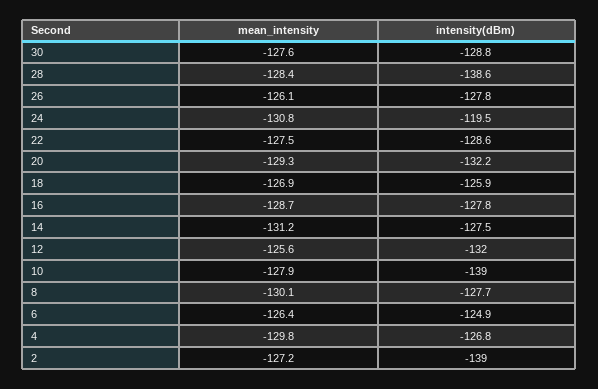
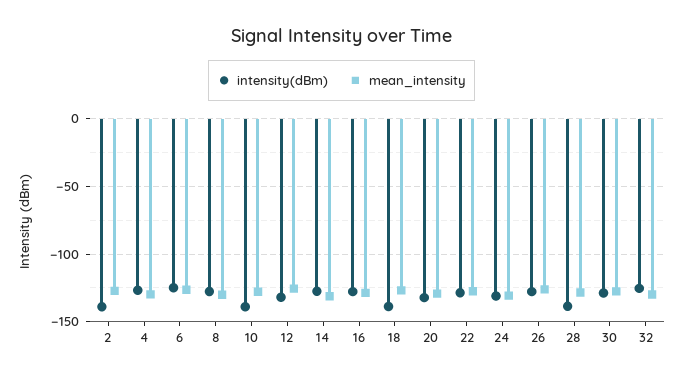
  {
    "mean_intensity": {
      "30": -127.6,
      "28": -128.4,
      "26": -126.1,
      "24": -130.8,
      "22": -127.5,
      "20": -129.3,
      "18": -126.9,
      "16": -128.7,
      "14": -131.2,
      "12": -125.6,
      "10": -127.9,
      "8": -130.1,
      "6": -126.4,
      "4": -129.8,
-     "2": -127.2
+     "2": -127.2,
+     "32": -130
    },
    "intensity(dBm)": {
      "30": -128.8,
      "28": -138.6,
      "26": -127.8,
-     "24": -119.5,
+     "24": -130,
      "22": -128.6,
      "20": -132.2,
-     "18": -125.9,
+     "18": -140,
      "16": -127.8,
      "14": -127.5,
      "12": -132,
      "10": -139,
      "8": -127.7,
      "6": -124.9,
      "4": -126.8,
-     "2": -139
+     "2": -139,
+     "32": -125
    }
  }

